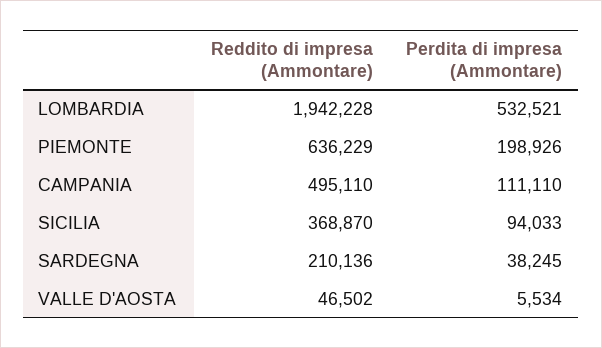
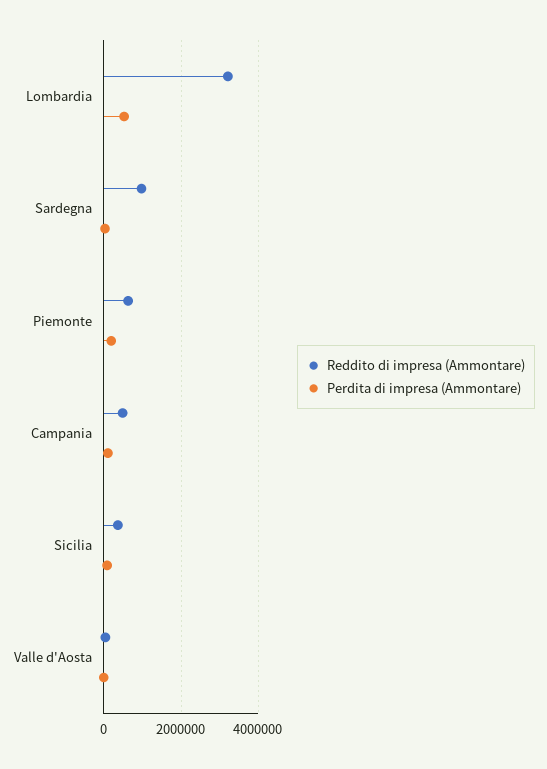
  {
    "Reddito di impresa (Ammontare)": {
-     "LOMBARDIA": 1942228,
+     "LOMBARDIA": 3200000,
      "PIEMONTE": 636229,
      "CAMPANIA": 495110,
      "SICILIA": 368870,
-     "SARDEGNA": 210136,
+     "SARDEGNA": 1000000,
      "VALLE D'AOSTA": 46502
    },
    "Perdita di impresa (Ammontare)": {
      "LOMBARDIA": 532521,
      "PIEMONTE": 198926,
      "CAMPANIA": 111110,
      "SICILIA": 94033,
      "SARDEGNA": 38245,
      "VALLE D'AOSTA": 5534
    }
  }

